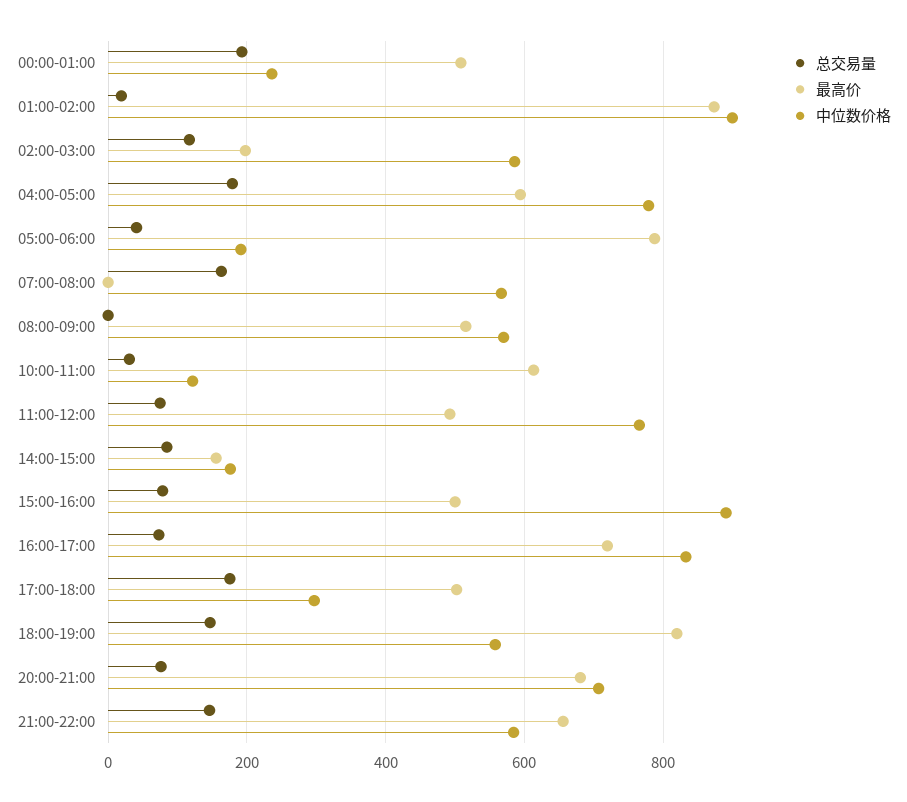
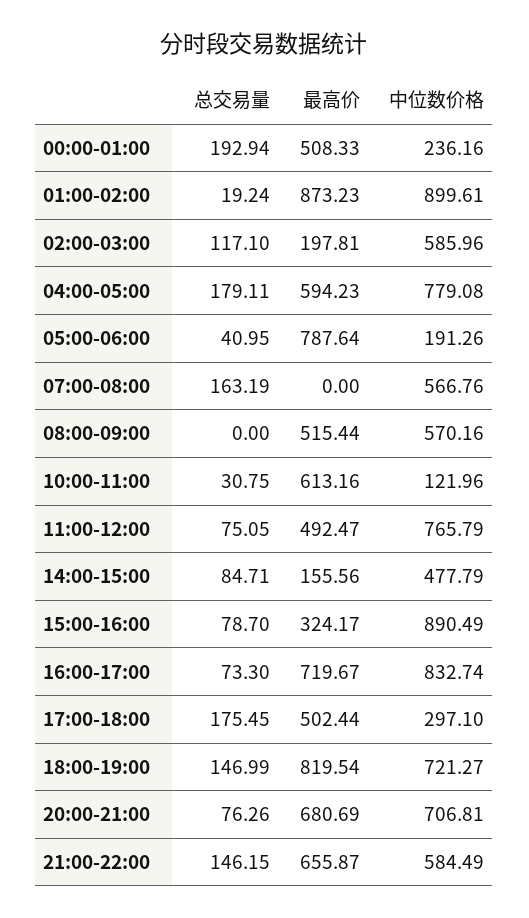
  {
    "总交易量": {
      "00:00-01:00": 192.94,
      "01:00-02:00": 19.24,
      "02:00-03:00": 117.1,
      "04:00-05:00": 179.11,
      "05:00-06:00": 40.95,
      "07:00-08:00": 163.19,
      "08:00-09:00": 0,
      "10:00-11:00": 30.75,
      "11:00-12:00": 75.05,
      "14:00-15:00": 84.71,
      "15:00-16:00": 78.7,
      "16:00-17:00": 73.3,
      "17:00-18:00": 175.45,
      "18:00-19:00": 146.99,
      "20:00-21:00": 76.26,
      "21:00-22:00": 146.15
    },
    "最高价": {
      "00:00-01:00": 508.33,
      "01:00-02:00": 873.23,
      "02:00-03:00": 197.81,
      "04:00-05:00": 594.23,
      "05:00-06:00": 787.64,
      "07:00-08:00": 0,
      "08:00-09:00": 515.44,
      "10:00-11:00": 613.16,
      "11:00-12:00": 492.47,
      "14:00-15:00": 155.56,
-     "15:00-16:00": 500,
+     "15:00-16:00": 324.17,
      "16:00-17:00": 719.67,
      "17:00-18:00": 502.44,
      "18:00-19:00": 819.54,
      "20:00-21:00": 680.69,
      "21:00-22:00": 655.87
    },
    "中位数价格": {
      "00:00-01:00": 236.16,
      "01:00-02:00": 899.61,
      "02:00-03:00": 585.96,
      "04:00-05:00": 779.08,
      "05:00-06:00": 191.26,
      "07:00-08:00": 566.76,
      "08:00-09:00": 570.16,
      "10:00-11:00": 121.96,
      "11:00-12:00": 765.79,
-     "14:00-15:00": 180,
+     "14:00-15:00": 477.79,
      "15:00-16:00": 890.49,
      "16:00-17:00": 832.74,
      "17:00-18:00": 297.1,
-     "18:00-19:00": 560,
+     "18:00-19:00": 721.27,
      "20:00-21:00": 706.81,
      "21:00-22:00": 584.49
    }
  }

